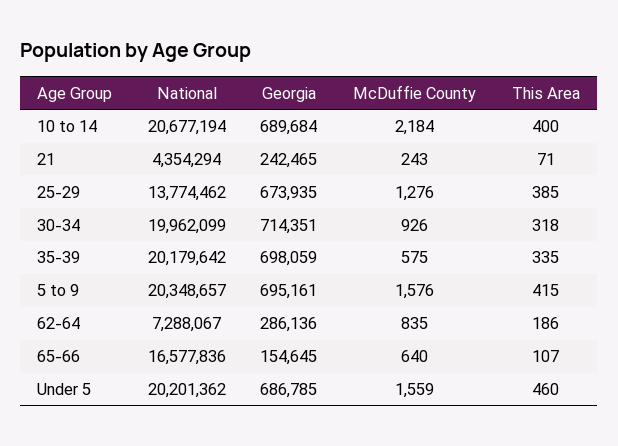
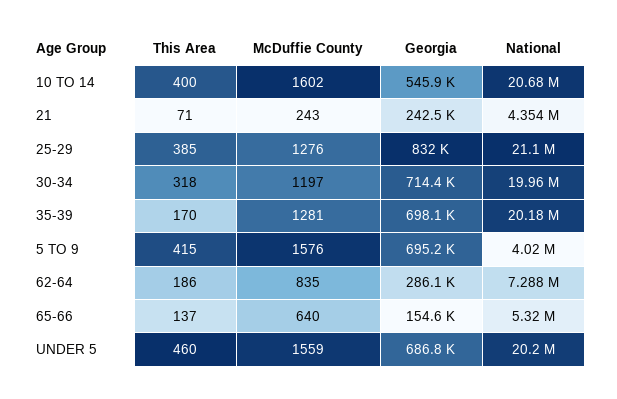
  {
    "National": {
      "10 to 14": 20677194,
      "21": 4354294,
-     "25-29": 13774462,
+     "25-29": 21100000,
      "30-34": 19962099,
      "35-39": 20179642,
-     "5 to 9": 20348657,
+     "5 to 9": 4020000,
      "62-64": 7288067,
-     "65-66": 16577836,
+     "65-66": 5320000,
      "Under 5": 20201362
    },
    "Georgia": {
-     "10 to 14": 689684,
+     "10 to 14": 545900,
      "21": 242465,
-     "25-29": 673935,
+     "25-29": 832000,
      "30-34": 714351,
      "35-39": 698059,
      "5 to 9": 695161,
      "62-64": 286136,
      "65-66": 154645,
      "Under 5": 686785
    },
    "McDuffie County": {
-     "10 to 14": 2184,
+     "10 to 14": 1602,
      "21": 243,
      "25-29": 1276,
-     "30-34": 926,
+     "30-34": 1197,
-     "35-39": 575,
+     "35-39": 1281,
      "5 to 9": 1576,
      "62-64": 835,
      "65-66": 640,
      "Under 5": 1559
    },
    "This Area": {
      "10 to 14": 400,
      "21": 71,
      "25-29": 385,
      "30-34": 318,
-     "35-39": 335,
+     "35-39": 170,
      "5 to 9": 415,
      "62-64": 186,
-     "65-66": 107,
+     "65-66": 137,
      "Under 5": 460
    }
  }

